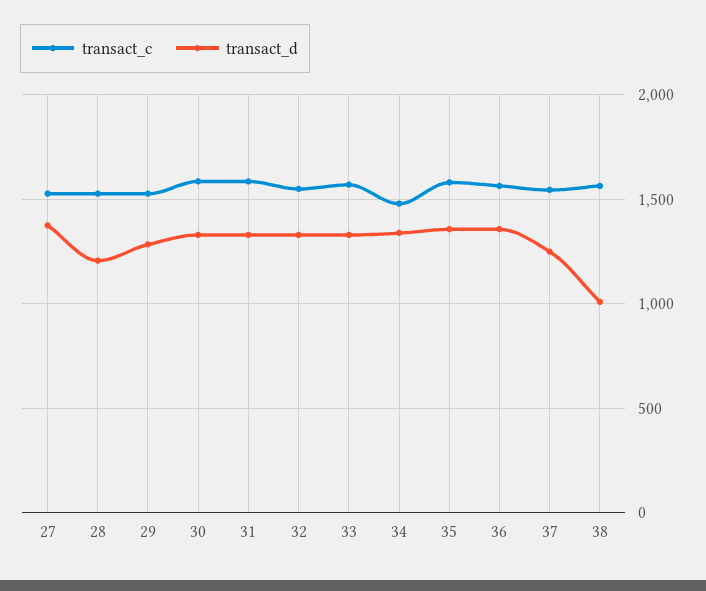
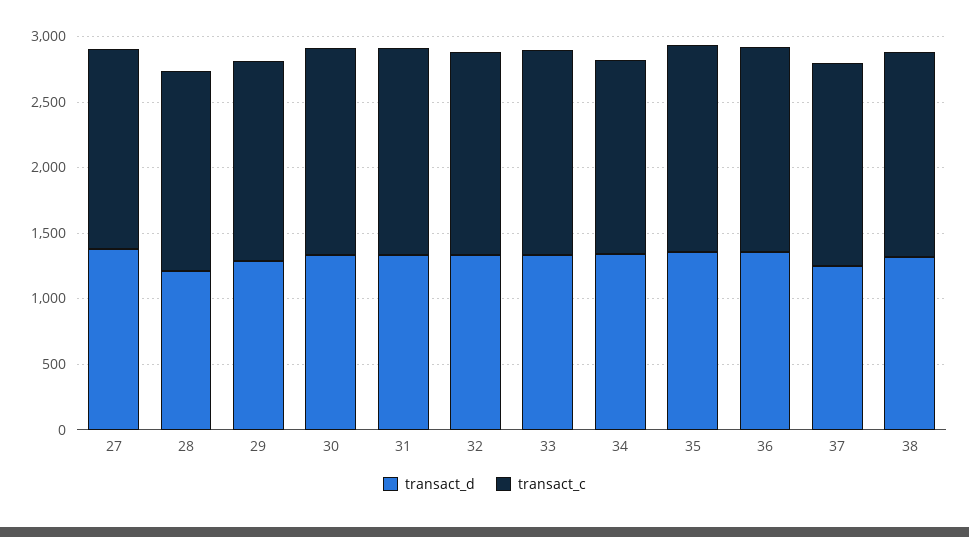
  {
    "transact_c": {
      "27": 1550,
      "28": 1550,
      "29": 1550,
      "30": 1600,
      "31": 1600,
      "32": 1550,
      "33": 1550,
      "34": 1500,
      "35": 1600,
      "36": 1550,
      "37": 1550,
      "38": 1550
    },
    "transact_d": {
      "27": 1400,
      "28": 1200,
      "29": 1300,
      "30": 1350,
      "31": 1350,
      "32": 1350,
      "33": 1350,
      "34": 1350,
      "35": 1350,
      "36": 1350,
      "37": 1250,
-     "38": 1000
+     "38": 1300
    }
  }

